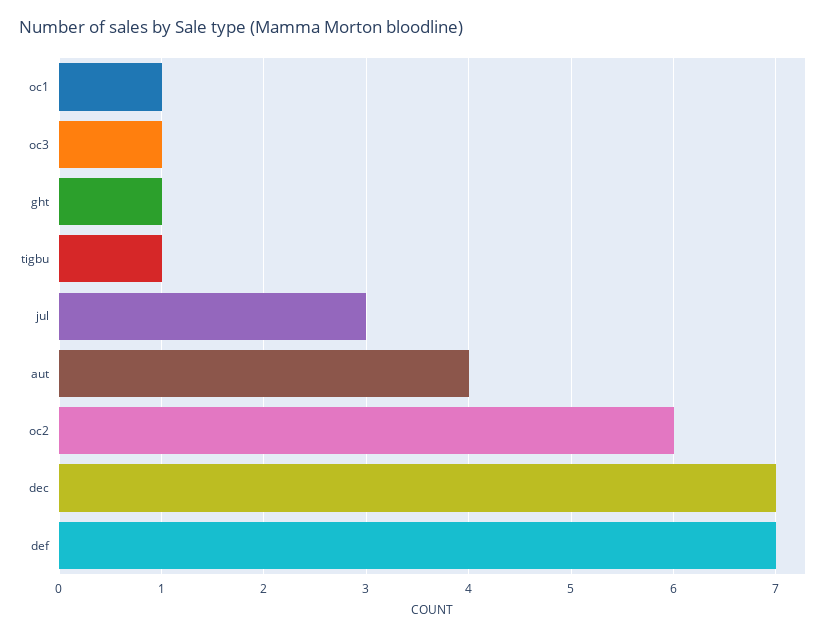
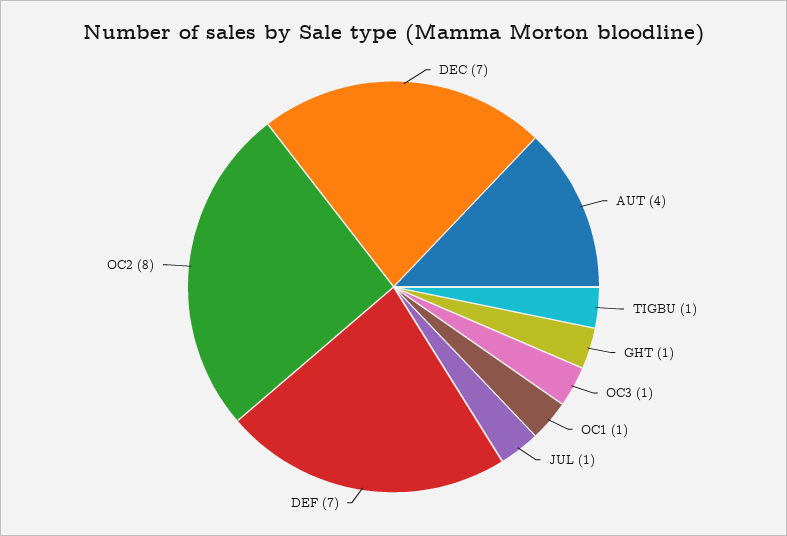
  {
    "oc1": 1,
    "oc3": 1,
    "ght": 1,
    "tigbu": 1,
-   "jul": 3,
+   "jul": 1,
    "aut": 4,
-   "oc2": 6,
+   "oc2": 8,
    "dec": 7,
    "def": 7
  }

